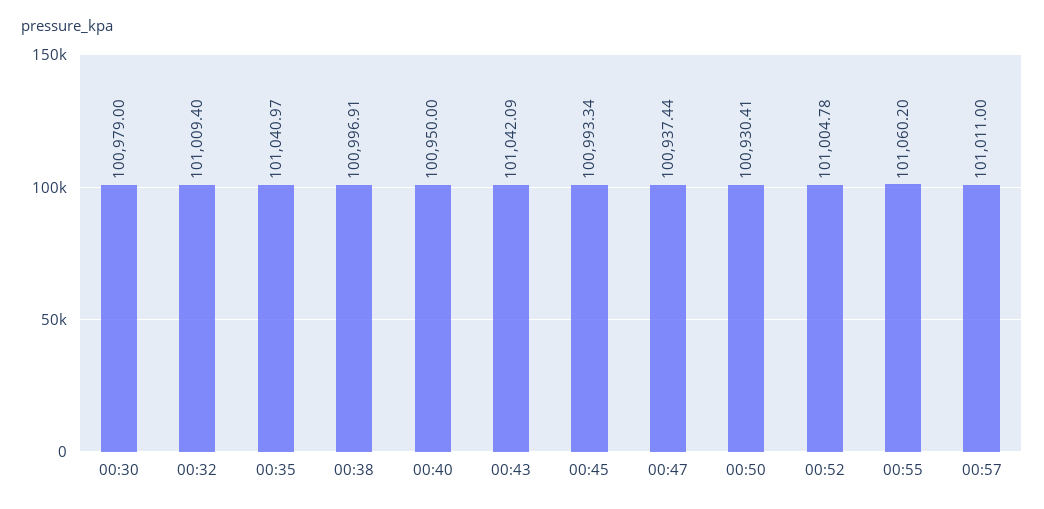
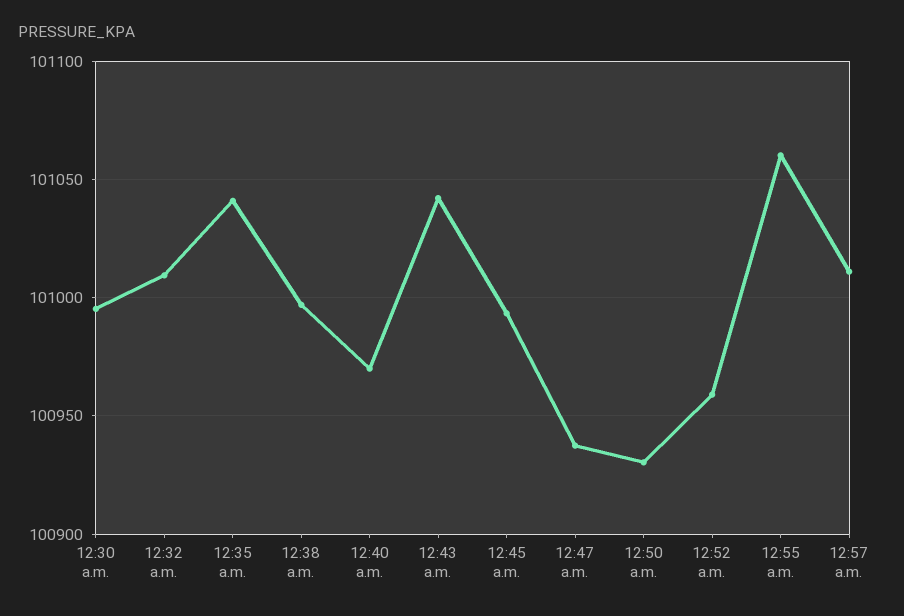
  {
-   "00:30": 100979,
+   "00:30": 100995,
    "00:32": 101009.4,
    "00:35": 101040.97,
    "00:38": 100996.91,
-   "00:40": 100950,
+   "00:40": 100970,
    "00:43": 101042.09,
    "00:45": 100993.34,
    "00:47": 100937.44,
    "00:50": 100930.41,
-   "00:52": 101004.78,
+   "00:52": 100960,
    "00:55": 101060.2,
    "00:57": 101011
  }

